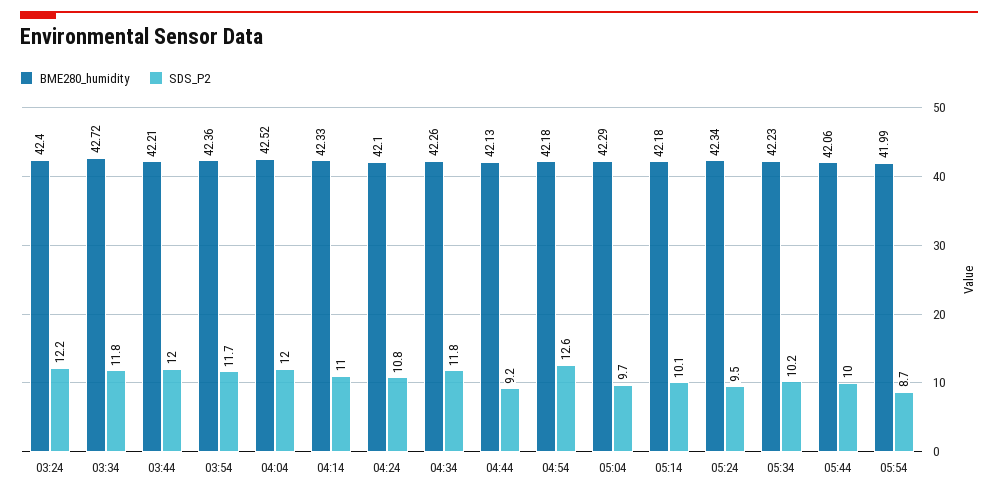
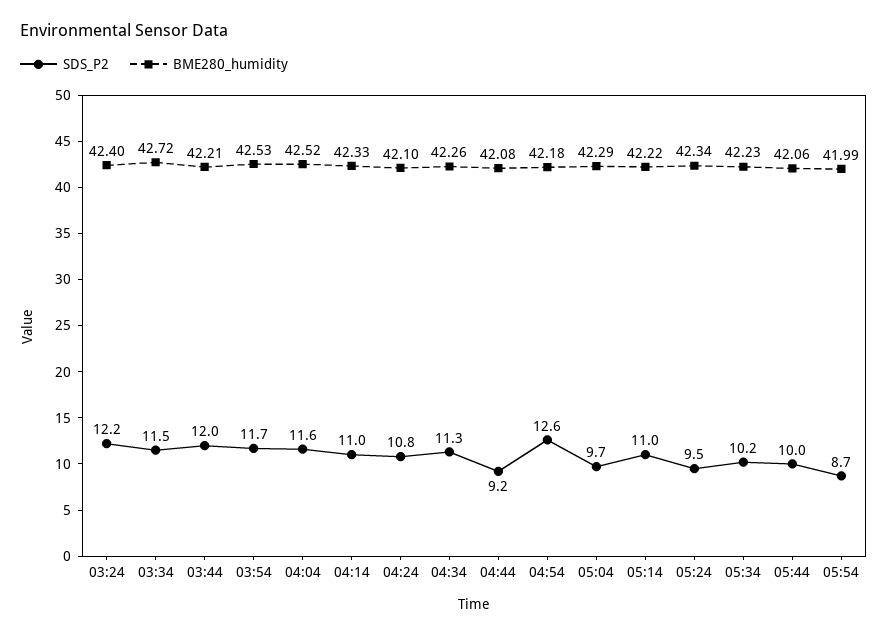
  {
    "BME280_humidity": {
      "03:24": 42.4,
      "03:34": 42.72,
      "03:44": 42.21,
-     "03:54": 42.36,
+     "03:54": 42.53,
      "04:04": 42.52,
      "04:14": 42.33,
      "04:24": 42.1,
      "04:34": 42.26,
-     "04:44": 42.13,
+     "04:44": 42.08,
      "04:54": 42.18,
      "05:04": 42.29,
-     "05:14": 42.18,
+     "05:14": 42.22,
      "05:24": 42.34,
      "05:34": 42.23,
      "05:44": 42.06,
      "05:54": 41.99
    },
    "SDS_P2": {
      "03:24": 12.2,
-     "03:34": 11.8,
+     "03:34": 11.5,
      "03:44": 12,
      "03:54": 11.7,
-     "04:04": 12,
+     "04:04": 11.6,
      "04:14": 11,
      "04:24": 10.8,
-     "04:34": 11.8,
+     "04:34": 11.3,
      "04:44": 9.2,
      "04:54": 12.6,
      "05:04": 9.7,
-     "05:14": 10.1,
+     "05:14": 11,
      "05:24": 9.5,
      "05:34": 10.2,
      "05:44": 10,
      "05:54": 8.7
    }
  }

